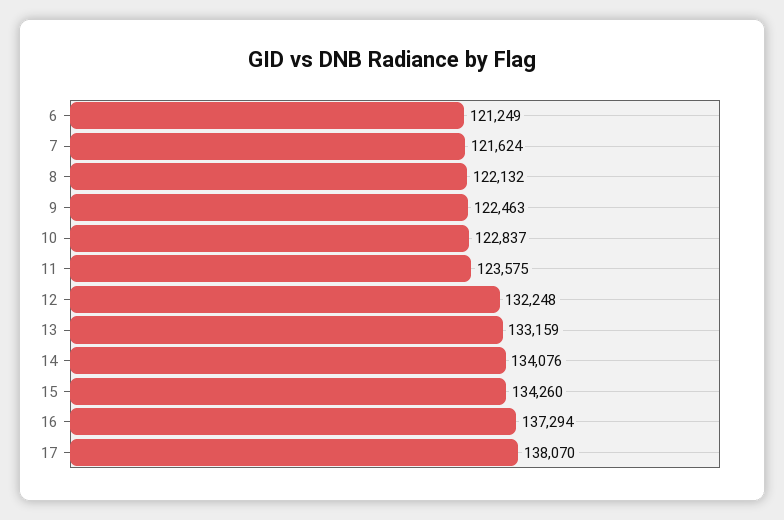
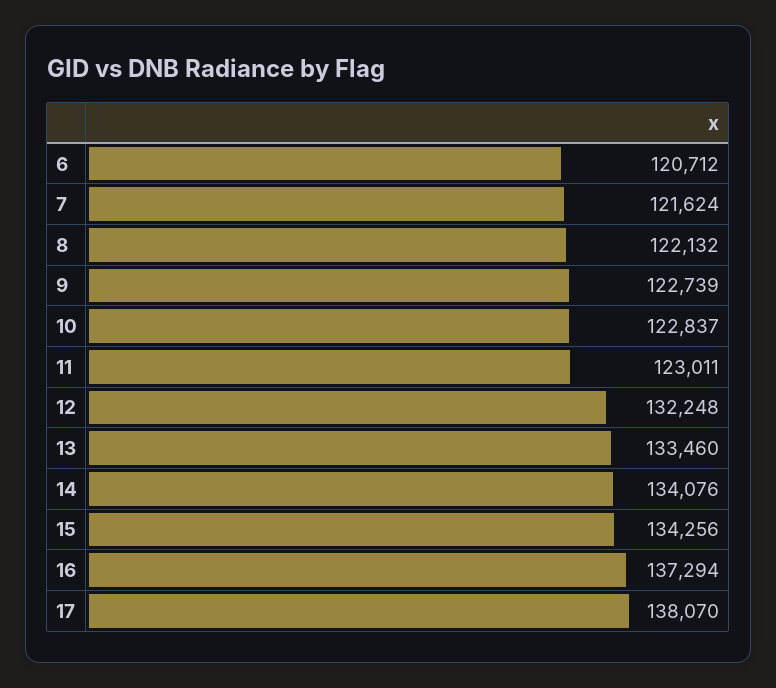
  {
-   "6": 121249,
+   "6": 120712,
    "7": 121624,
    "8": 122132,
-   "9": 122463,
+   "9": 122739,
    "10": 122837,
-   "11": 123575,
+   "11": 123011,
    "12": 132248,
-   "13": 133159,
+   "13": 133460,
    "14": 134076,
-   "15": 134260,
+   "15": 134256,
    "16": 137294,
    "17": 138070
  }

